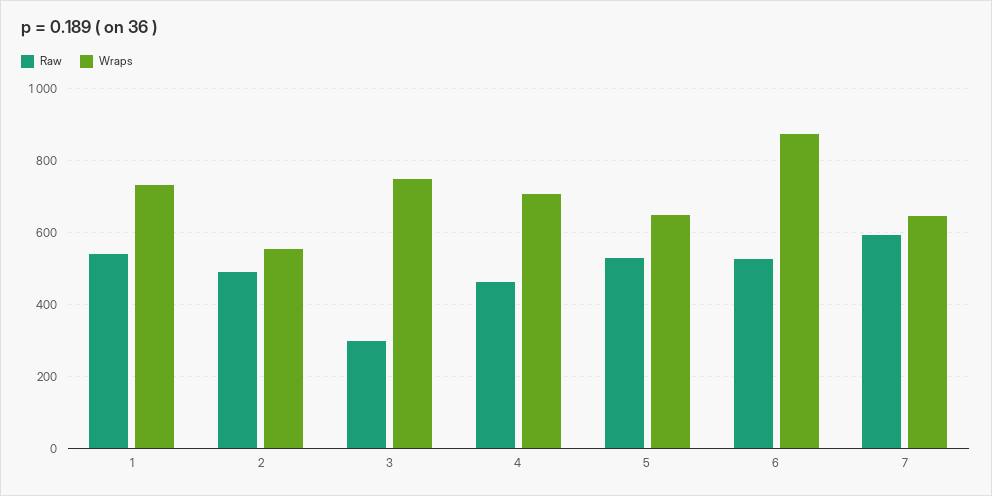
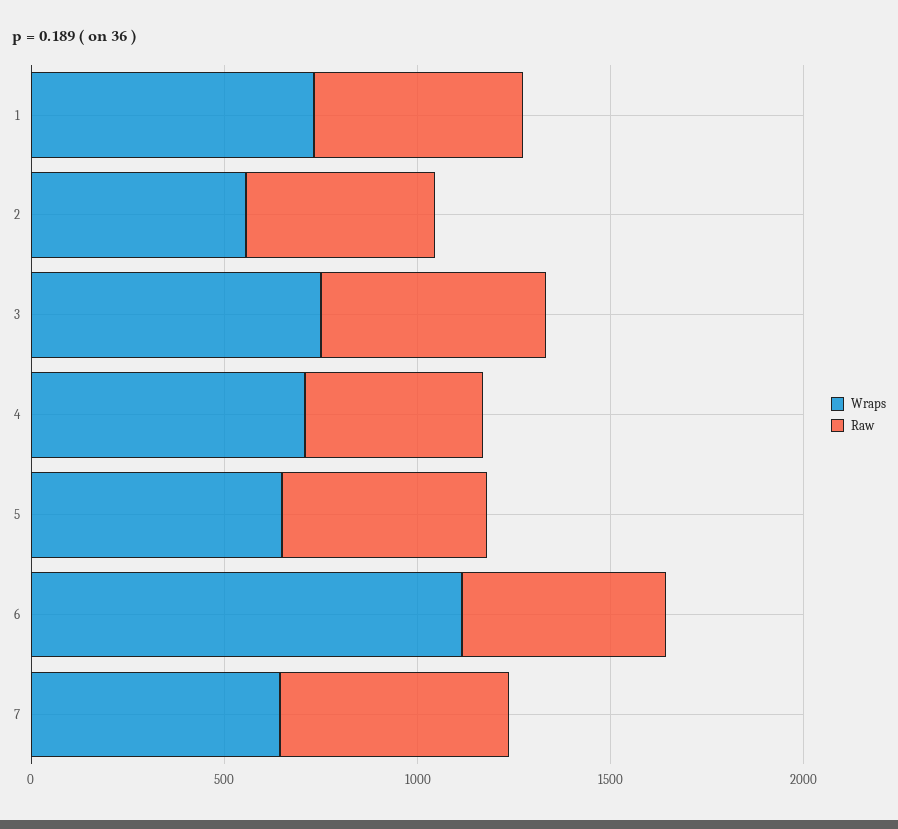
  {
    "Raw": {
      "1": 540,
      "2": 500,
-     "3": 300,
+     "3": 600,
      "4": 460,
      "5": 540,
      "6": 520,
      "7": 600
    },
    "Wraps": {
      "1": 740,
      "2": 560,
      "3": 760,
      "4": 700,
      "5": 660,
-     "6": 880,
+     "6": 1100,
      "7": 640
    }
  }

